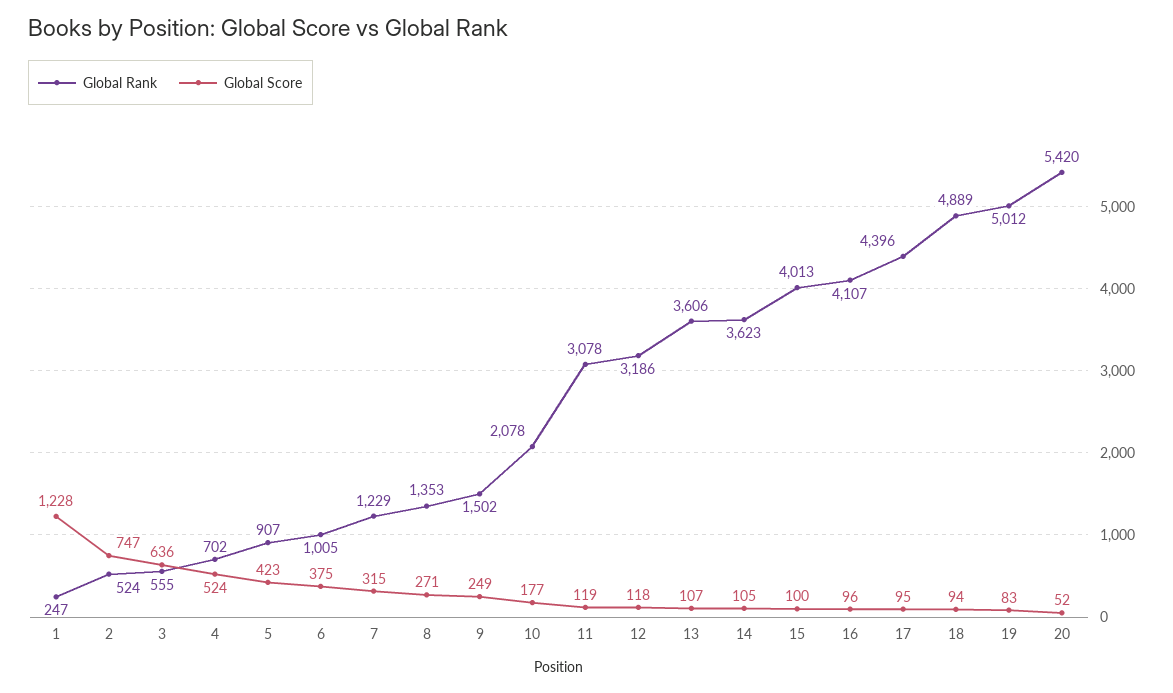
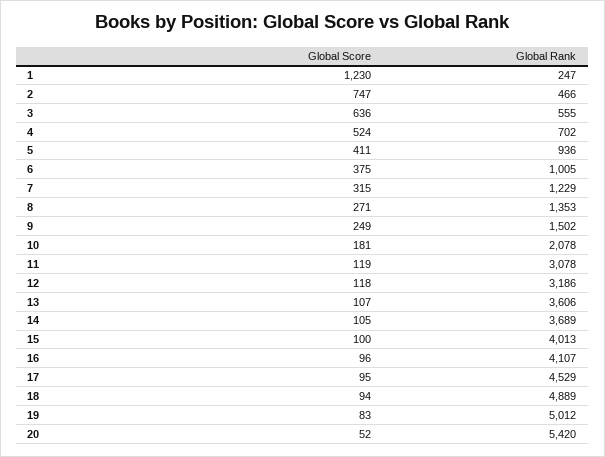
  {
    "Global Rank": {
      "1": 247,
-     "2": 524,
+     "2": 466,
      "3": 555,
      "4": 702,
-     "5": 907,
+     "5": 936,
      "6": 1005,
      "7": 1229,
      "8": 1353,
      "9": 1502,
      "10": 2078,
      "11": 3078,
      "12": 3186,
      "13": 3606,
-     "14": 3623,
+     "14": 3689,
      "15": 4013,
      "16": 4107,
-     "17": 4396,
+     "17": 4529,
      "18": 4889,
      "19": 5012,
      "20": 5420
    },
    "Global Score": {
-     "1": 1228,
+     "1": 1230,
      "2": 747,
      "3": 636,
      "4": 524,
-     "5": 423,
+     "5": 411,
      "6": 375,
      "7": 315,
      "8": 271,
      "9": 249,
-     "10": 177,
+     "10": 181,
      "11": 119,
      "12": 118,
      "13": 107,
      "14": 105,
      "15": 100,
      "16": 96,
      "17": 95,
      "18": 94,
      "19": 83,
      "20": 52
    }
  }

